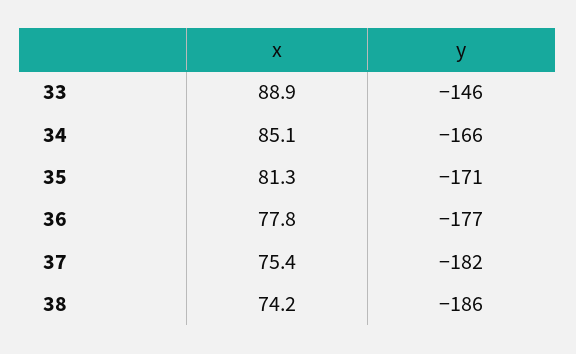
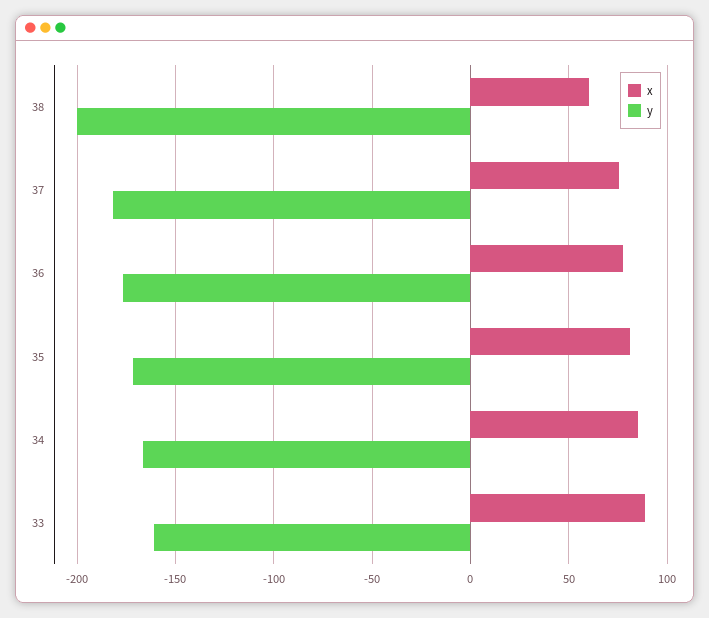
  {
    "x": {
      "33": 88.9,
      "34": 85.1,
      "35": 81.3,
      "36": 77.8,
      "37": 75.4,
-     "38": 74.2
+     "38": 60
    },
    "y": {
-     "33": -146,
+     "33": -160,
      "34": -166,
      "35": -171,
      "36": -177,
      "37": -182,
-     "38": -186
+     "38": -200
    }
  }

